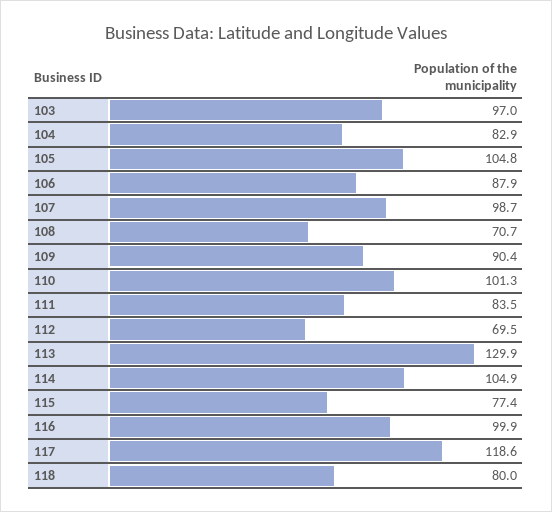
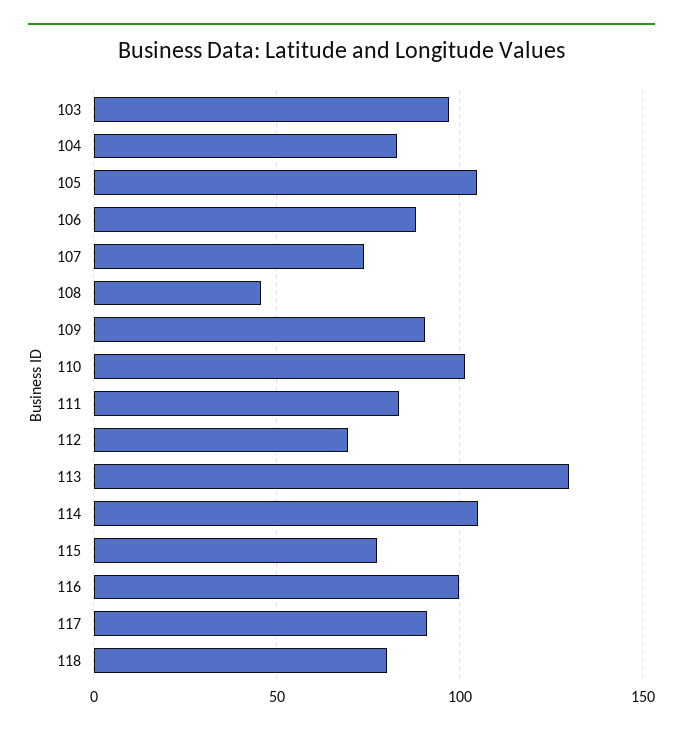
  {
    "103": 97,
    "104": 82.9,
    "105": 104.8,
    "106": 87.9,
-   "107": 98.7,
+   "107": 75,
-   "108": 70.7,
+   "108": 45,
    "109": 90.4,
    "110": 101.3,
    "111": 83.5,
    "112": 69.5,
    "113": 129.9,
    "114": 104.9,
    "115": 77.4,
    "116": 99.9,
-   "117": 118.6,
+   "117": 90,
    "118": 80
  }

